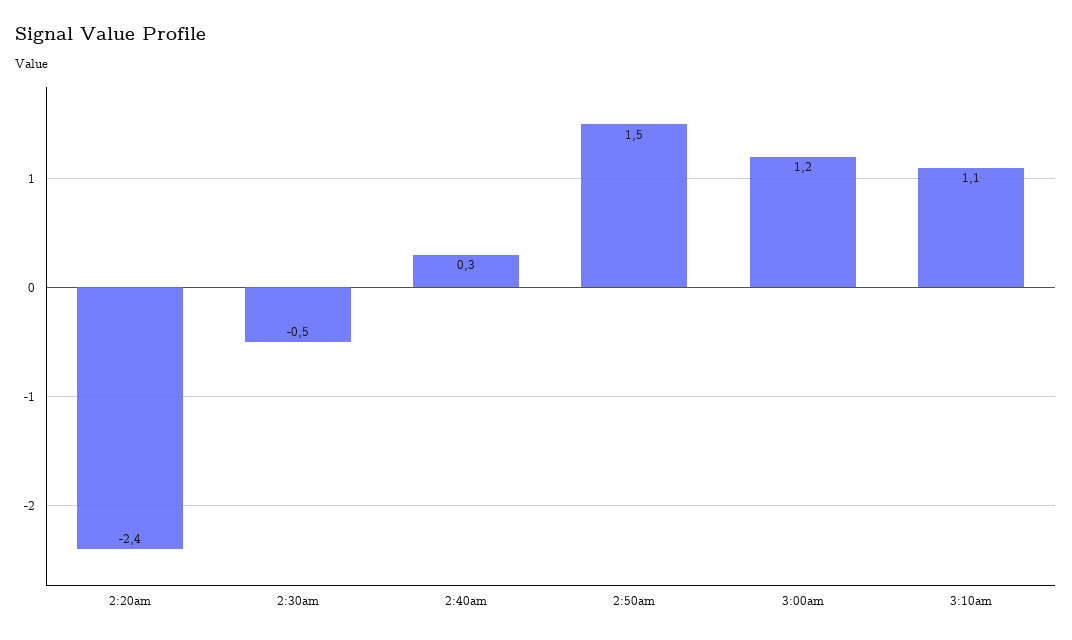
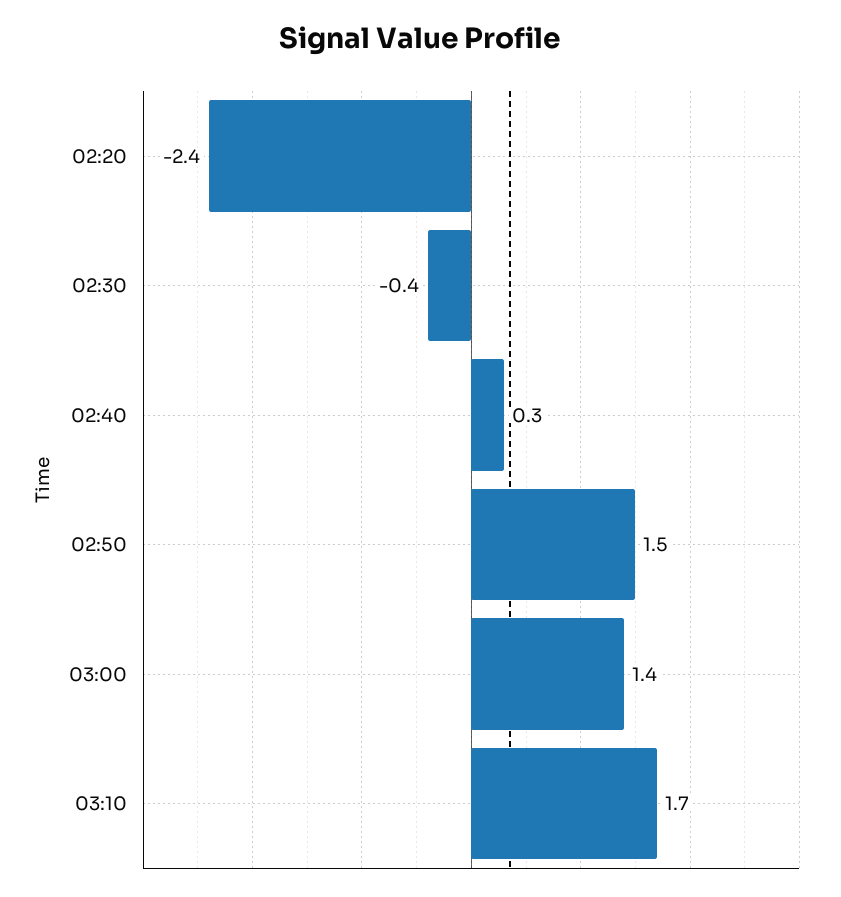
  {
    "2:20am": -2.4,
-   "2:30am": -0.5,
+   "2:30am": -0.4,
    "2:40am": 0.3,
    "2:50am": 1.5,
-   "3:00am": 1.2,
+   "3:00am": 1.4,
-   "3:10am": 1.1
+   "3:10am": 1.7
  }

